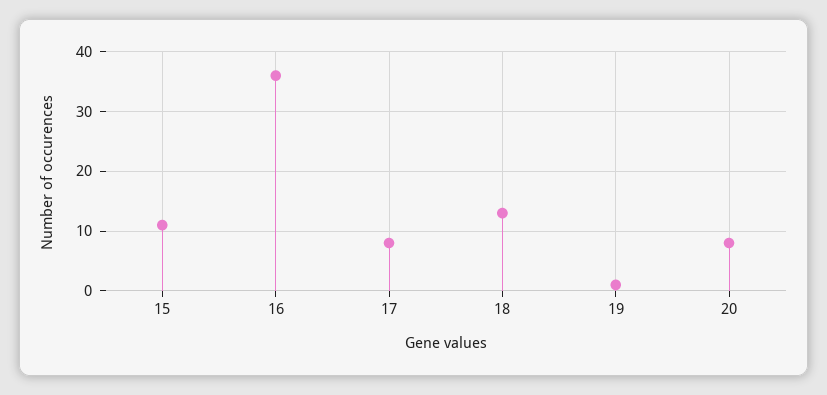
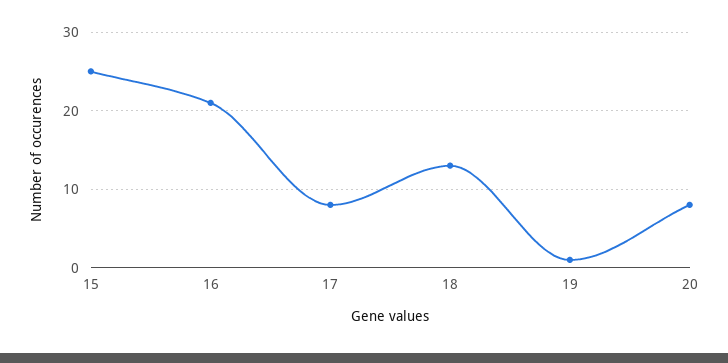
  {
-   "15": 10,
+   "15": 25,
-   "16": 35,
+   "16": 21,
    "17": 8,
    "18": 13,
    "19": 1,
    "20": 8
  }

